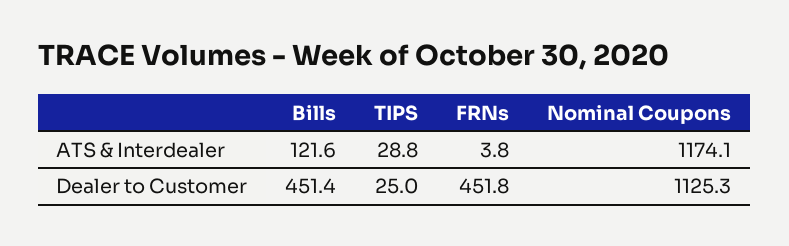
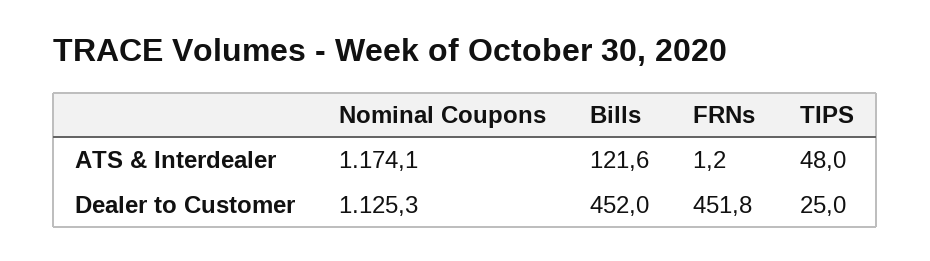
  {
    "Bills": {
      "ATS & Interdealer": 121.6,
-     "Dealer to Customer": 451.4
+     "Dealer to Customer": 452
    },
    "TIPS": {
-     "ATS & Interdealer": 28.8,
+     "ATS & Interdealer": 48,
      "Dealer to Customer": 25
    },
    "FRNs": {
-     "ATS & Interdealer": 3.8,
+     "ATS & Interdealer": 1.2,
      "Dealer to Customer": 451.8
    },
    "Nominal Coupons": {
      "ATS & Interdealer": 1174.1,
      "Dealer to Customer": 1125.3
    }
  }

